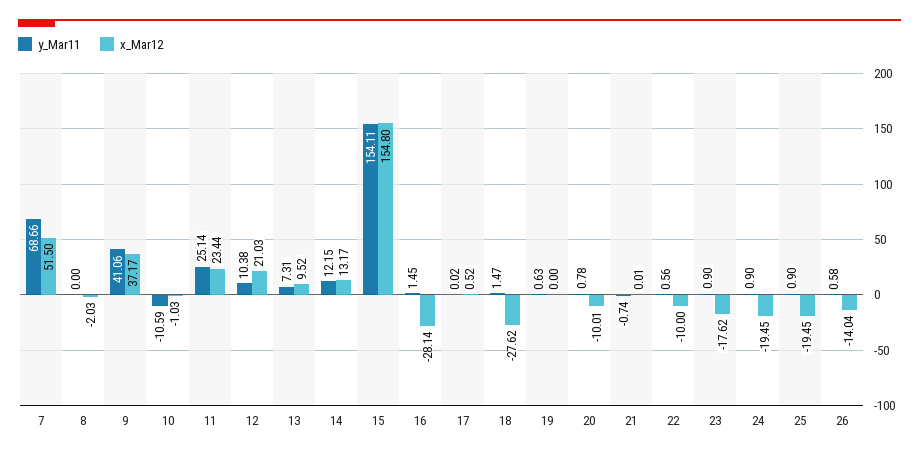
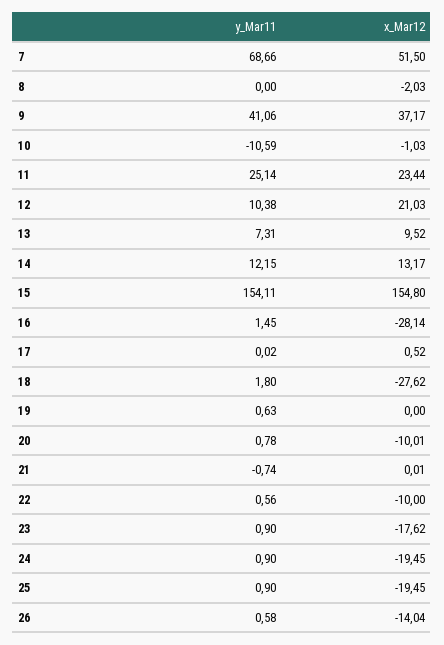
  {
    "y_Mar11": {
      "7": 68.66,
      "8": 0,
      "9": 41.06,
      "10": -10.59,
      "11": 25.14,
      "12": 10.38,
      "13": 7.31,
      "14": 12.15,
      "15": 154.11,
      "16": 1.45,
      "17": 0.02,
-     "18": 1.47,
+     "18": 1.8,
      "19": 0.63,
      "20": 0.78,
      "21": -0.74,
      "22": 0.56,
      "23": 0.9,
      "24": 0.9,
      "25": 0.9,
      "26": 0.58
    },
    "x_Mar12": {
      "7": 51.5,
      "8": -2.03,
      "9": 37.17,
      "10": -1.03,
      "11": 23.44,
      "12": 21.03,
      "13": 9.52,
      "14": 13.17,
      "15": 154.8,
      "16": -28.14,
      "17": 0.52,
      "18": -27.62,
      "19": 0,
      "20": -10.01,
      "21": 0.01,
      "22": -10,
      "23": -17.62,
      "24": -19.45,
      "25": -19.45,
      "26": -14.04
    }
  }

